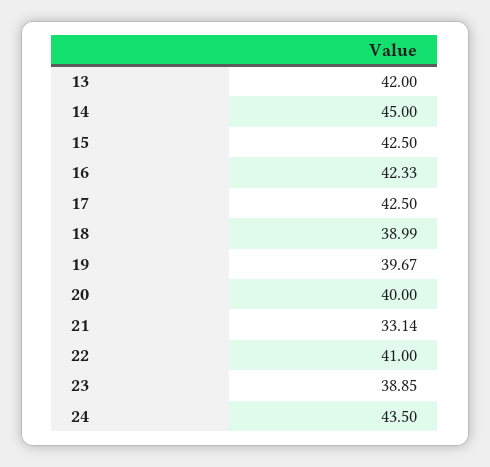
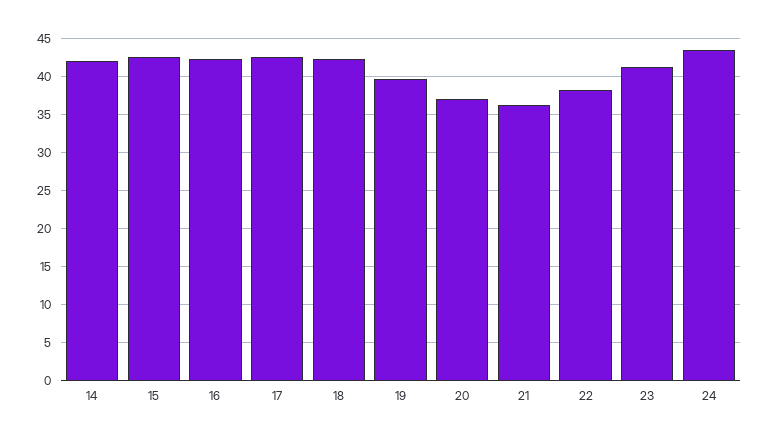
  {
-   "13": 42,
-   "14": 45,
+   "14": 42,
    "15": 42.5,
    "16": 42.33,
    "17": 42.5,
-   "18": 38.99,
+   "18": 42,
    "19": 39.67,
-   "20": 40,
+   "20": 37,
-   "21": 33.14,
+   "21": 36,
-   "22": 41,
+   "22": 38,
-   "23": 38.85,
+   "23": 41,
    "24": 43.5
  }

